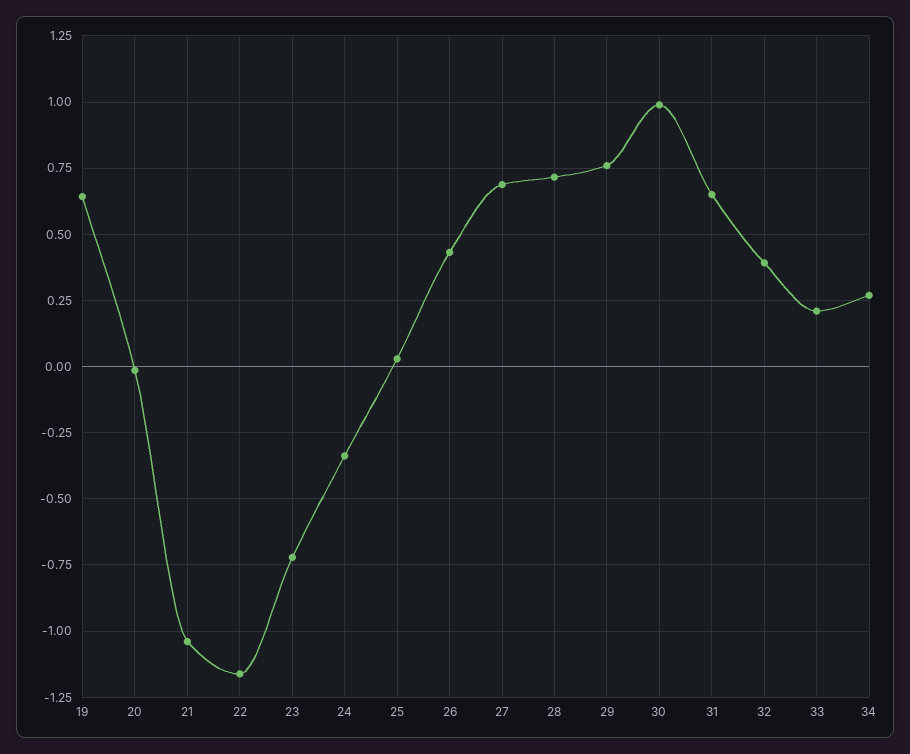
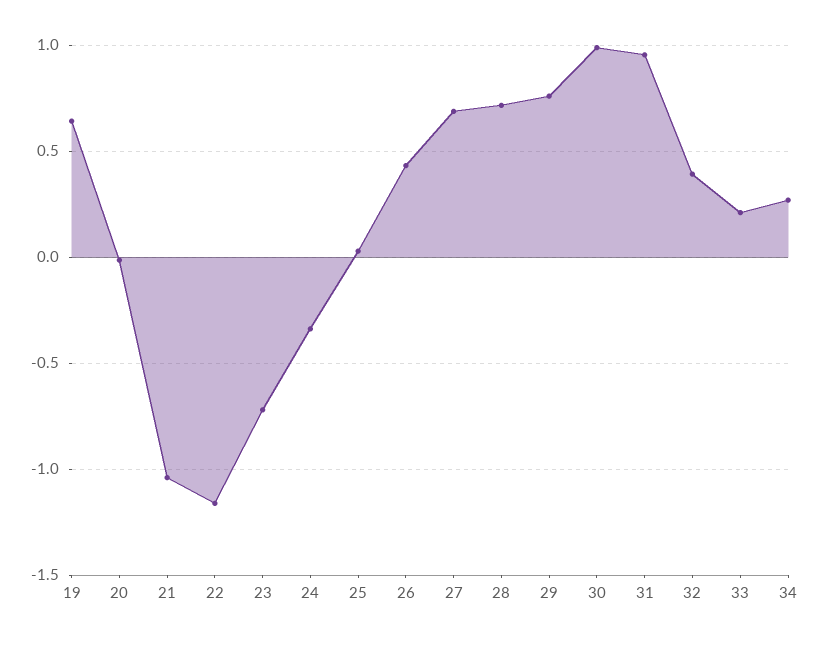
  {
    "19": 0.65,
    "20": -0.025,
    "21": -1.05,
    "22": -1.15,
    "23": -0.725,
    "24": -0.35,
    "25": 0.025,
    "26": 0.425,
    "27": 0.7,
    "28": 0.725,
    "29": 0.75,
    "30": 1,
-   "31": 0.65,
+   "31": 0.95,
    "32": 0.4,
    "33": 0.2,
    "34": 0.275
  }

